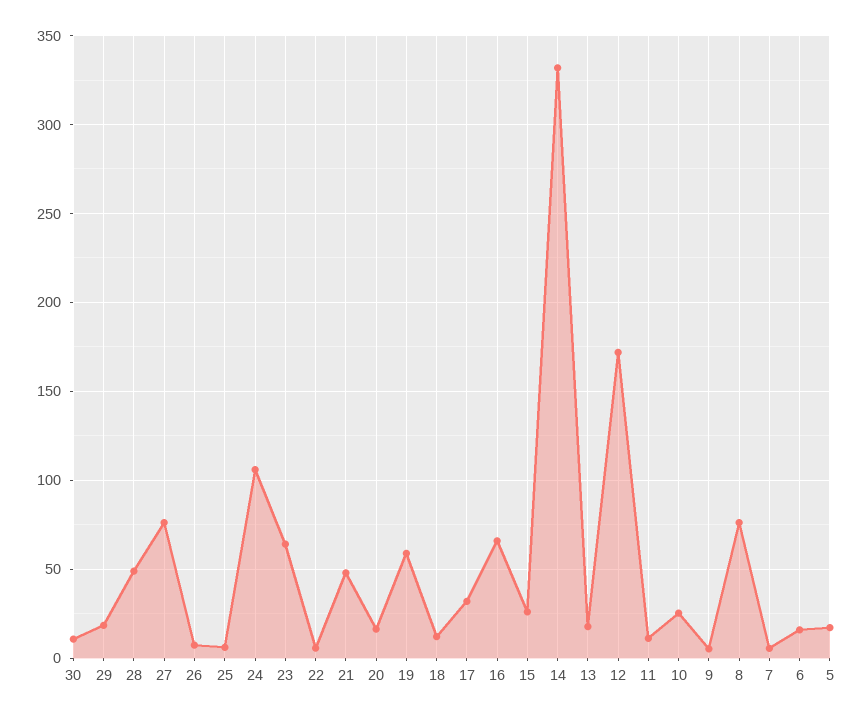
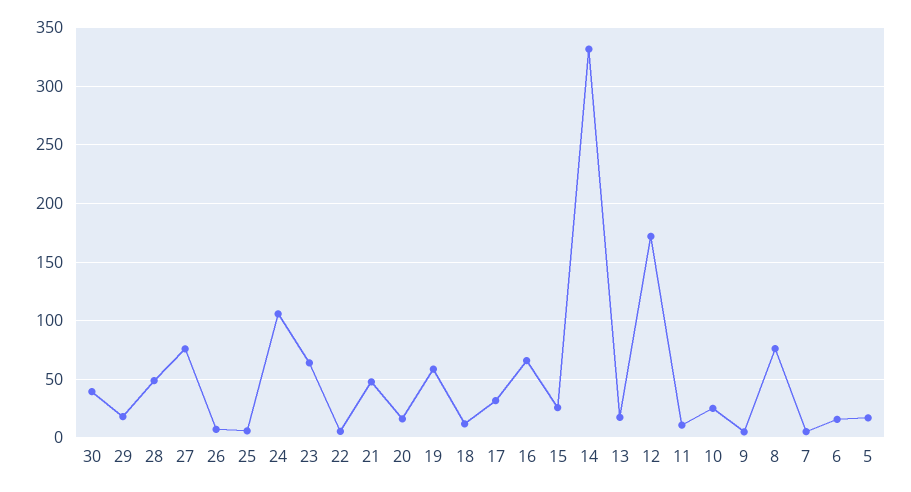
  {
-   "30": 10,
+   "30": 40,
    "29": 20,
    "28": 50,
    "27": 75,
    "26": 5,
    "25": 5,
    "24": 105,
    "23": 65,
    "22": 5,
    "21": 50,
    "20": 15,
    "19": 60,
    "18": 10,
    "17": 30,
    "16": 65,
    "15": 25,
    "14": 330,
    "13": 20,
    "12": 170,
    "11": 10,
    "10": 25,
    "9": 5,
    "8": 75,
    "7": 5,
    "6": 15,
    "5": 15
  }

